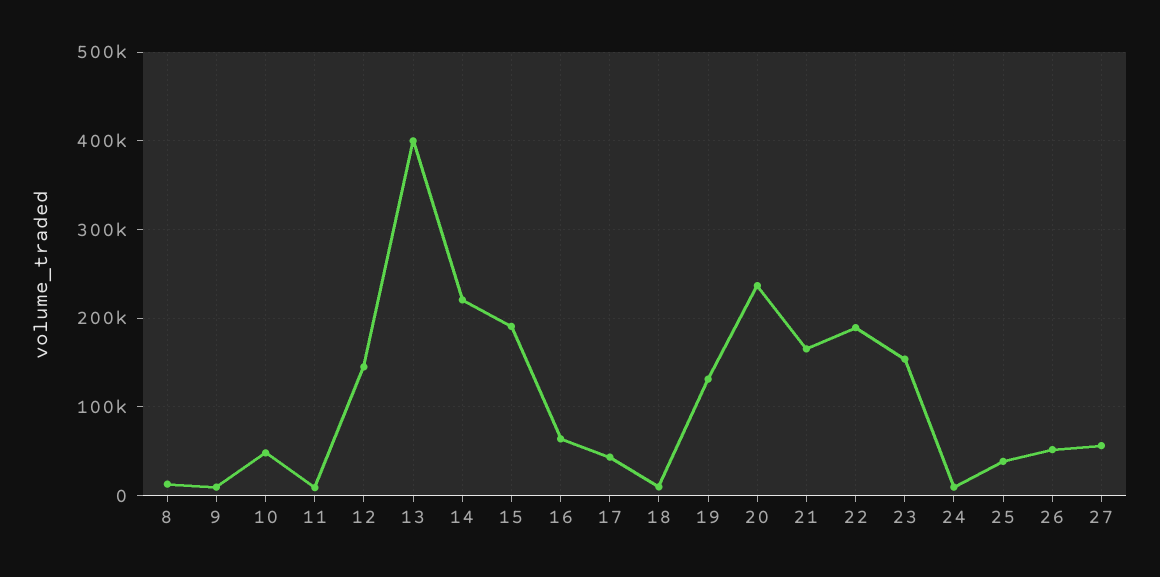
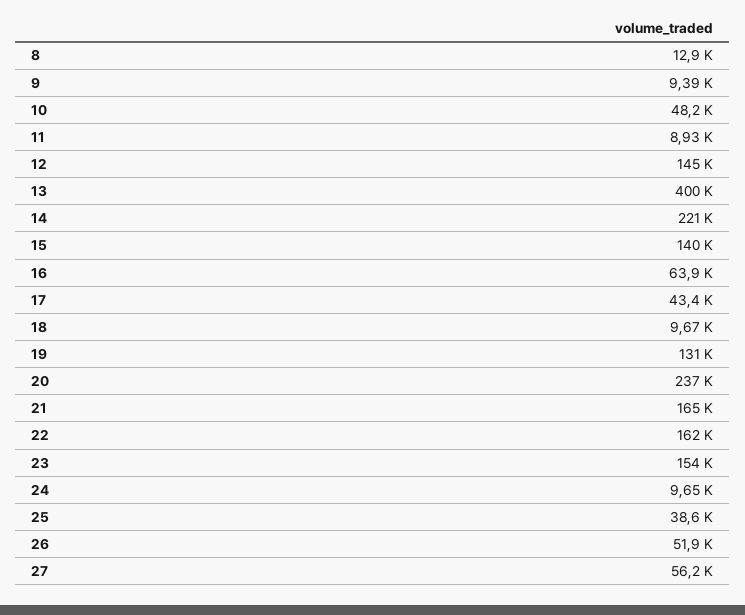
  {
    "8": 12900,
    "9": 9390,
    "10": 48200,
    "11": 8930,
    "12": 145000,
    "13": 400000,
    "14": 221000,
-   "15": 190000,
+   "15": 140000,
    "16": 63900,
    "17": 43400,
    "18": 9670,
    "19": 131000,
    "20": 237000,
    "21": 165000,
-   "22": 190000,
+   "22": 162000,
    "23": 154000,
    "24": 9650,
    "25": 38600,
    "26": 51900,
    "27": 56200
  }

